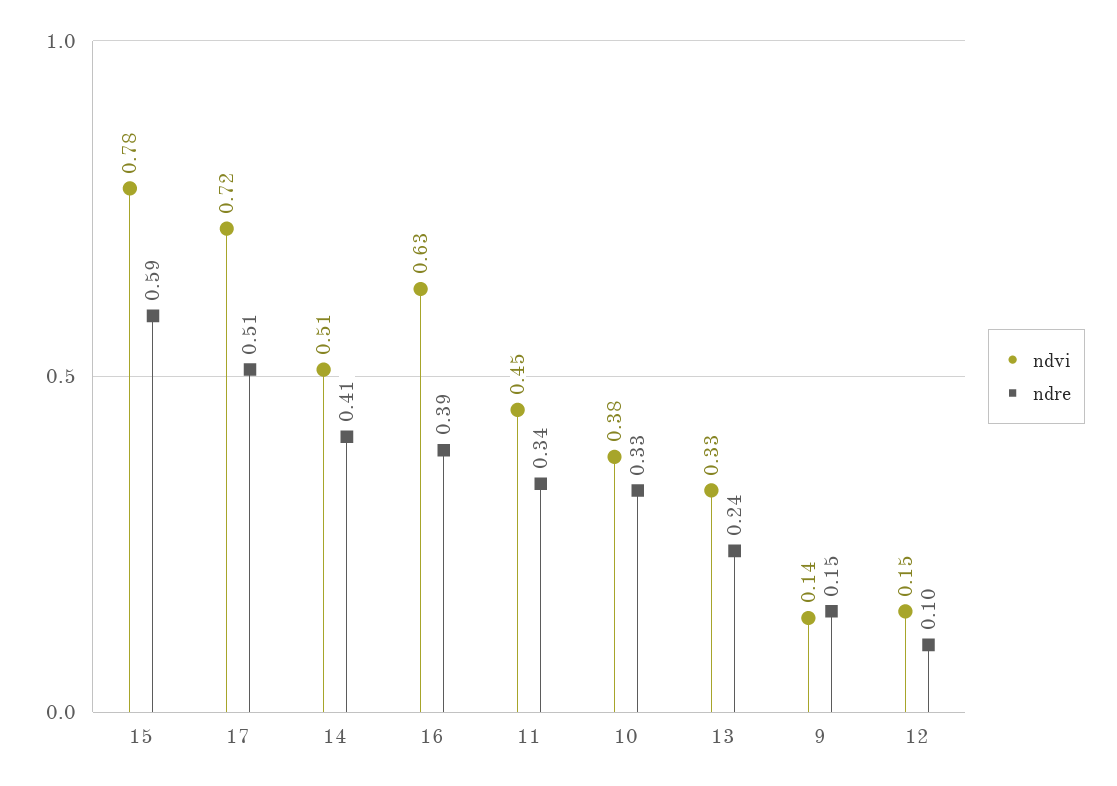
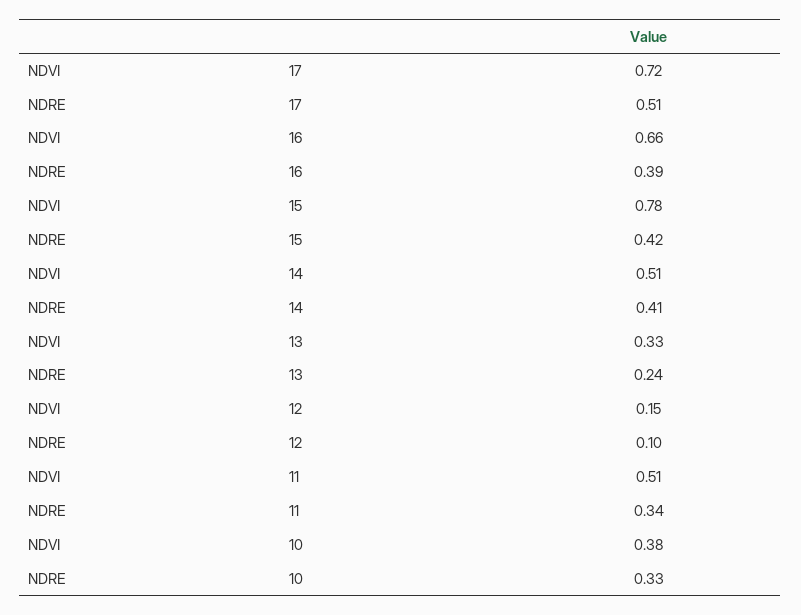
  {
    "ndvi": {
      "15": 0.78,
      "17": 0.72,
      "14": 0.51,
-     "16": 0.63,
+     "16": 0.66,
-     "11": 0.45,
+     "11": 0.51,
      "10": 0.38,
      "13": 0.33,
-     "9": 0.14,
      "12": 0.15
    },
    "ndre": {
-     "15": 0.59,
+     "15": 0.42,
      "17": 0.51,
      "14": 0.41,
      "16": 0.39,
      "11": 0.34,
      "10": 0.33,
      "13": 0.24,
-     "9": 0.15,
      "12": 0.1
    }
  }

